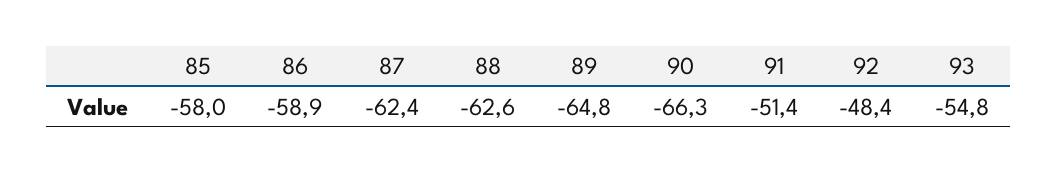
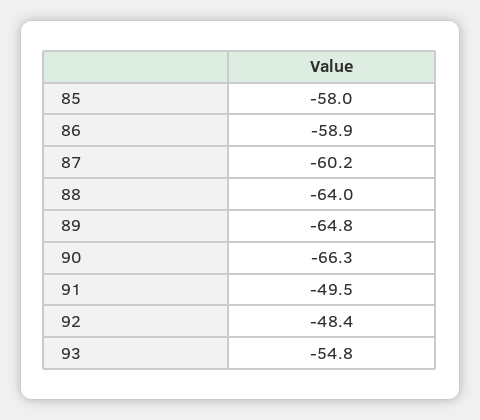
  {
    "85": -58,
    "86": -58.9,
-   "87": -62.4,
+   "87": -60.2,
-   "88": -62.6,
+   "88": -64,
    "89": -64.8,
    "90": -66.3,
-   "91": -51.4,
+   "91": -49.5,
    "92": -48.4,
    "93": -54.8
  }

